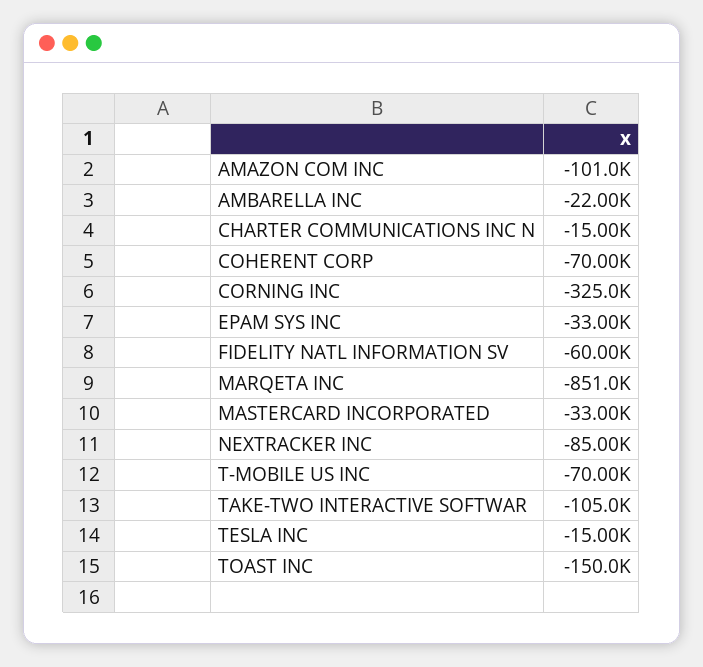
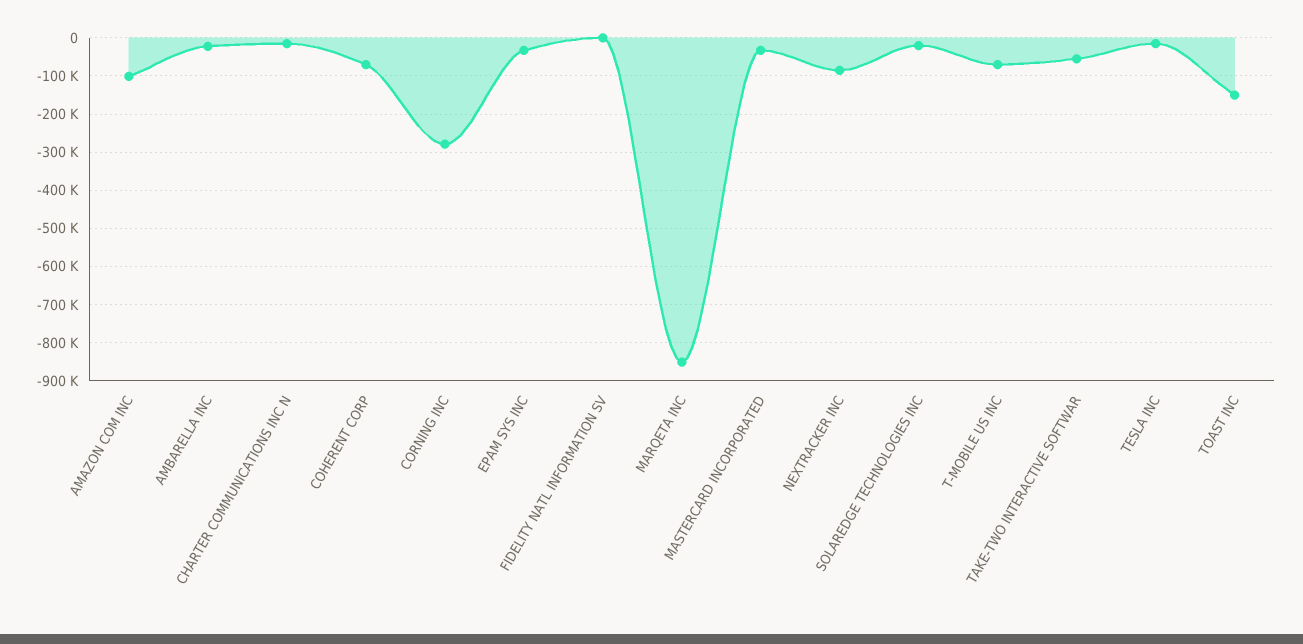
  {
    "AMAZON COM INC": -101000,
    "AMBARELLA INC": -22000,
    "CHARTER COMMUNICATIONS INC N": -15000,
    "COHERENT CORP": -70000,
-   "CORNING INC": -325000,
+   "CORNING INC": -280000,
    "EPAM SYS INC": -33000,
-   "FIDELITY NATL INFORMATION SV": -60000,
+   "FIDELITY NATL INFORMATION SV": 0,
    "MARQETA INC": -851000,
    "MASTERCARD INCORPORATED": -33000,
    "NEXTRACKER INC": -85000,
    "T-MOBILE US INC": -70000,
-   "TAKE-TWO INTERACTIVE SOFTWAR": -105000,
+   "TAKE-TWO INTERACTIVE SOFTWAR": -60000,
    "TESLA INC": -15000,
-   "TOAST INC": -150000
+   "TOAST INC": -150000,
+   "SOLAREDGE TECHNOLOGIES INC": -20000
  }

